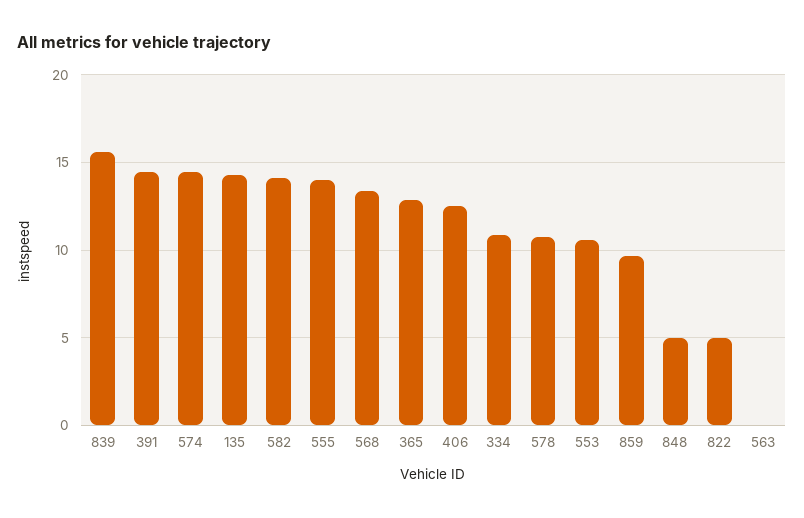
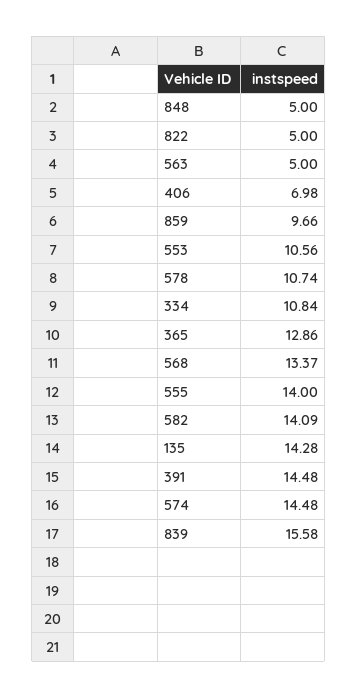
  {
    "839": 15.58,
    "391": 14.48,
    "574": 14.48,
    "135": 14.28,
    "582": 14.09,
    "555": 14,
    "568": 13.37,
    "365": 12.86,
-   "406": 12.5,
+   "406": 6.98,
    "334": 10.84,
    "578": 10.74,
    "553": 10.56,
    "859": 9.66,
    "848": 5,
    "822": 5,
-   "563": 0
+   "563": 5
  }

